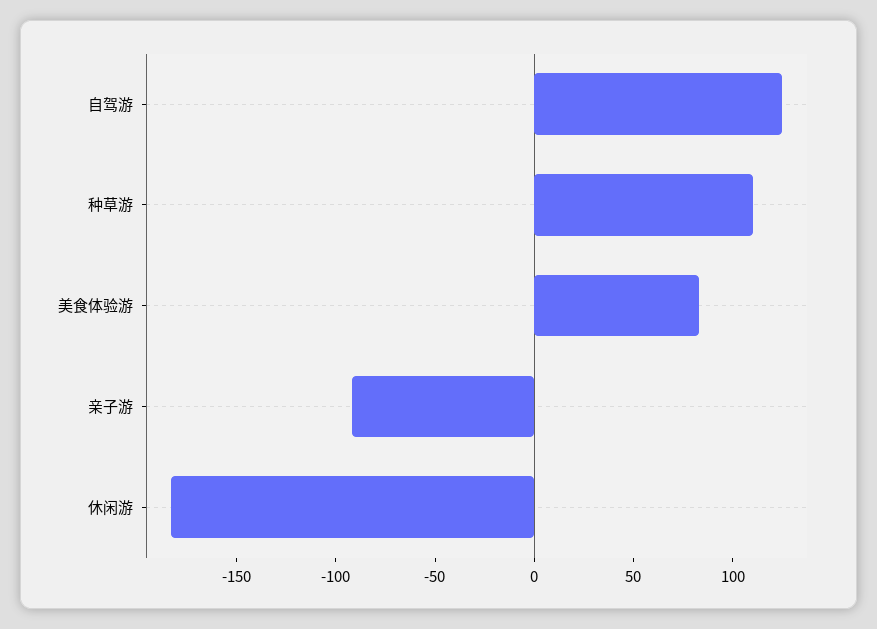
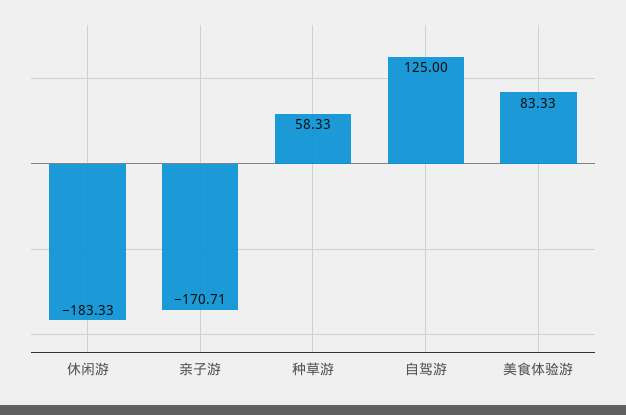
  {
    "自驾游": 125,
-   "种草游": 110,
+   "种草游": 58.33,
    "美食体验游": 83.33,
-   "亲子游": -90,
+   "亲子游": -170.71,
    "休闲游": -183.33
  }

